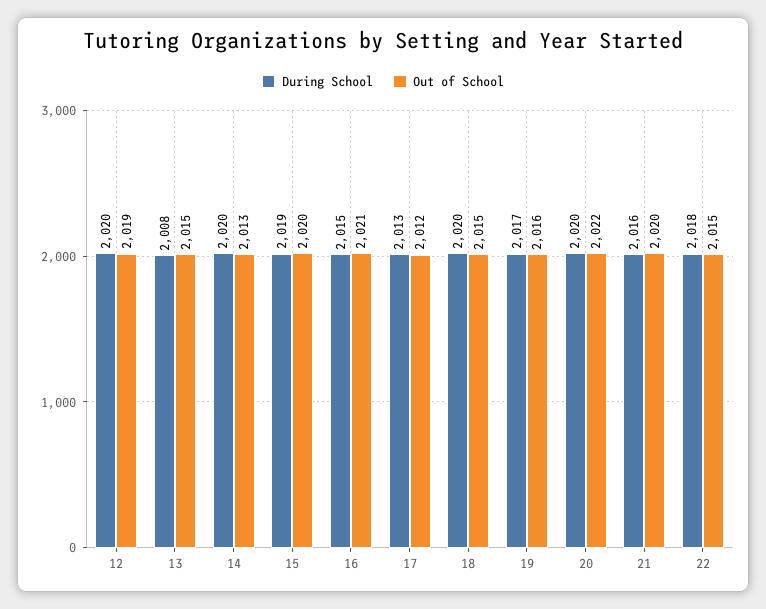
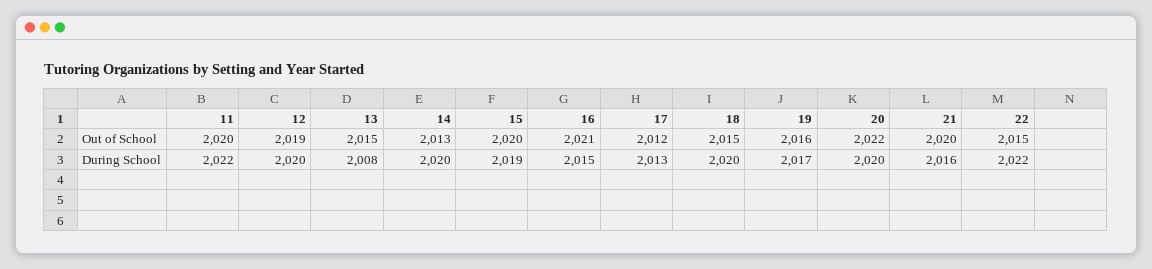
  {
    "During School": {
      "12": 2020,
      "13": 2008,
      "14": 2020,
      "15": 2019,
      "16": 2015,
      "17": 2013,
      "18": 2020,
      "19": 2017,
      "20": 2020,
      "21": 2016,
-     "22": 2018
+     "22": 2022,
+     "11": 2022
    },
    "Out of School": {
      "12": 2019,
      "13": 2015,
      "14": 2013,
      "15": 2020,
      "16": 2021,
      "17": 2012,
      "18": 2015,
      "19": 2016,
      "20": 2022,
      "21": 2020,
-     "22": 2015
+     "22": 2015,
+     "11": 2020
    }
  }

